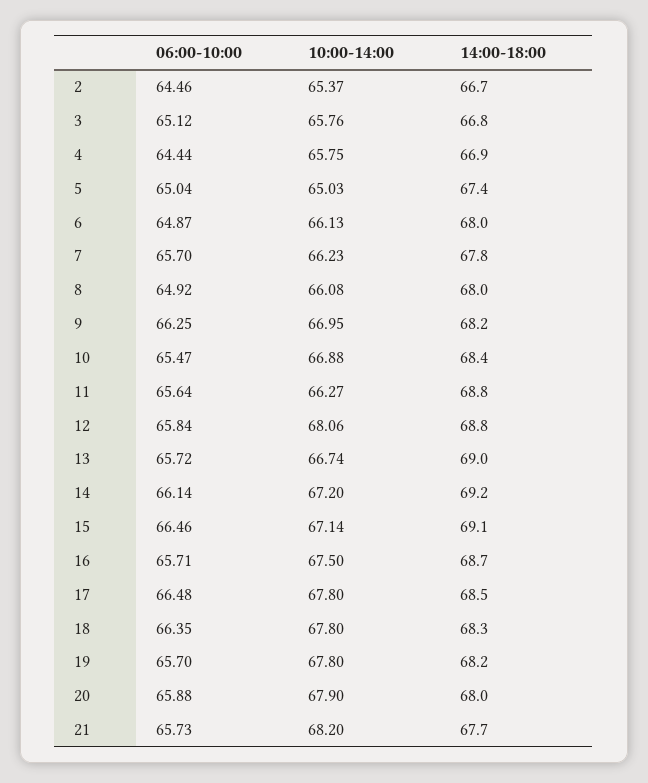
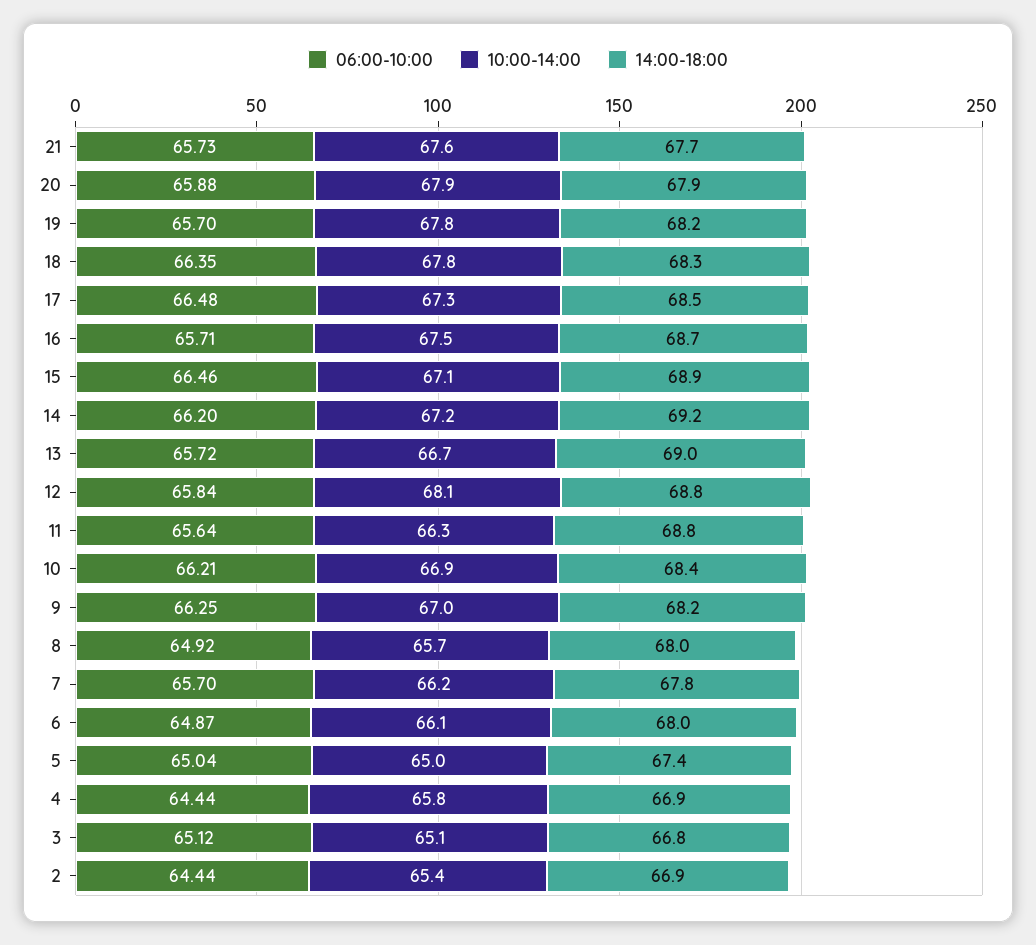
  {
    "06:00-10:00": {
-     "2": 64.46,
+     "2": 64.44,
      "3": 65.12,
      "4": 64.44,
      "5": 65.04,
      "6": 64.87,
      "7": 65.7,
      "8": 64.92,
      "9": 66.25,
-     "10": 65.47,
+     "10": 66.21,
      "11": 65.64,
      "12": 65.84,
      "13": 65.72,
-     "14": 66.14,
+     "14": 66.2,
      "15": 66.46,
      "16": 65.71,
      "17": 66.48,
      "18": 66.35,
      "19": 65.7,
      "20": 65.88,
      "21": 65.73
    },
    "10:00-14:00": {
      "2": 65.37,
-     "3": 65.76,
+     "3": 65.1,
      "4": 65.75,
      "5": 65.03,
      "6": 66.13,
      "7": 66.23,
-     "8": 66.08,
+     "8": 65.7,
      "9": 66.95,
      "10": 66.88,
      "11": 66.27,
      "12": 68.06,
      "13": 66.74,
      "14": 67.2,
      "15": 67.14,
      "16": 67.5,
-     "17": 67.8,
+     "17": 67.3,
      "18": 67.8,
      "19": 67.8,
      "20": 67.9,
-     "21": 68.2
+     "21": 67.6
    },
    "14:00-18:00": {
-     "2": 66.7,
+     "2": 66.9,
      "3": 66.8,
      "4": 66.9,
      "5": 67.4,
      "6": 68,
      "7": 67.8,
      "8": 68,
      "9": 68.2,
      "10": 68.4,
      "11": 68.8,
      "12": 68.8,
      "13": 69,
      "14": 69.2,
-     "15": 69.1,
+     "15": 68.9,
      "16": 68.7,
      "17": 68.5,
      "18": 68.3,
      "19": 68.2,
-     "20": 68,
+     "20": 67.9,
      "21": 67.7
    }
  }

